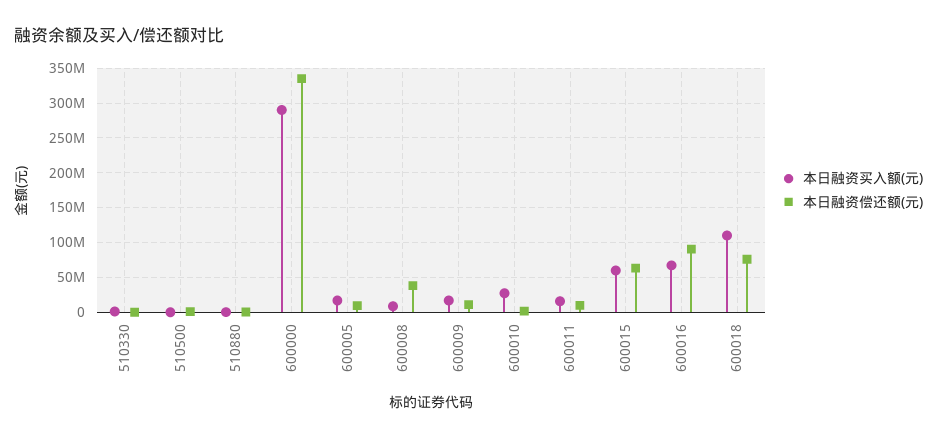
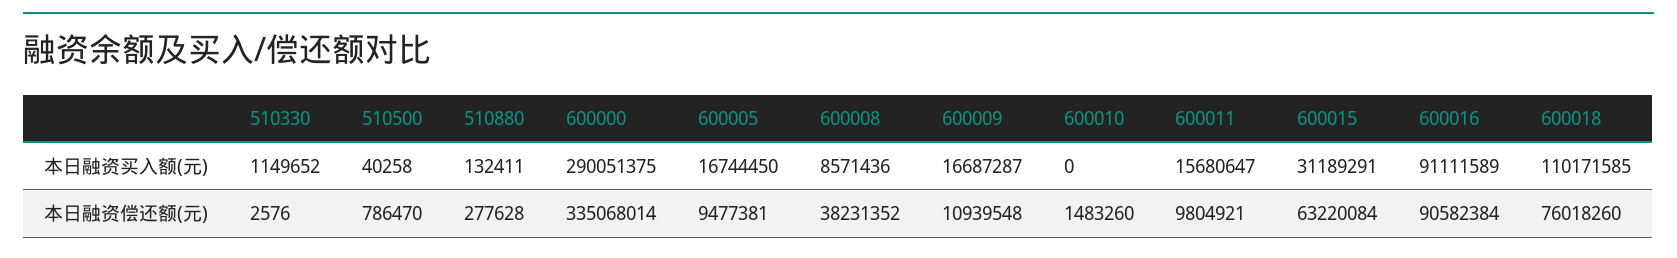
  {
    "本日融资买入额(元)": {
      "510330": 1149652,
      "510500": 40258,
      "510880": 132411,
      "600000": 290051375,
      "600005": 16744450,
      "600008": 8571436,
      "600009": 16687287,
-     "600010": 30000000,
+     "600010": 0,
      "600011": 15680647,
-     "600015": 60000000,
+     "600015": 31189291,
-     "600016": 70000000,
+     "600016": 91111589,
      "600018": 110171585
    },
    "本日融资偿还额(元)": {
      "510330": 2576,
      "510500": 786470,
      "510880": 277628,
      "600000": 335068014,
      "600005": 9477381,
      "600008": 38231352,
      "600009": 10939548,
      "600010": 1483260,
      "600011": 9804921,
      "600015": 63220084,
      "600016": 90582384,
      "600018": 76018260
    }
  }

